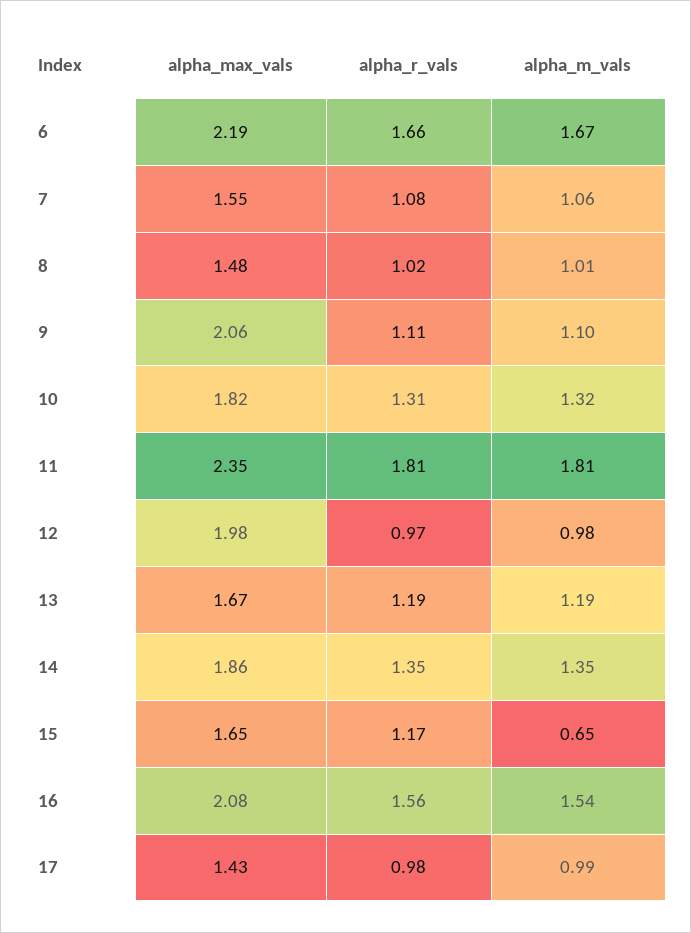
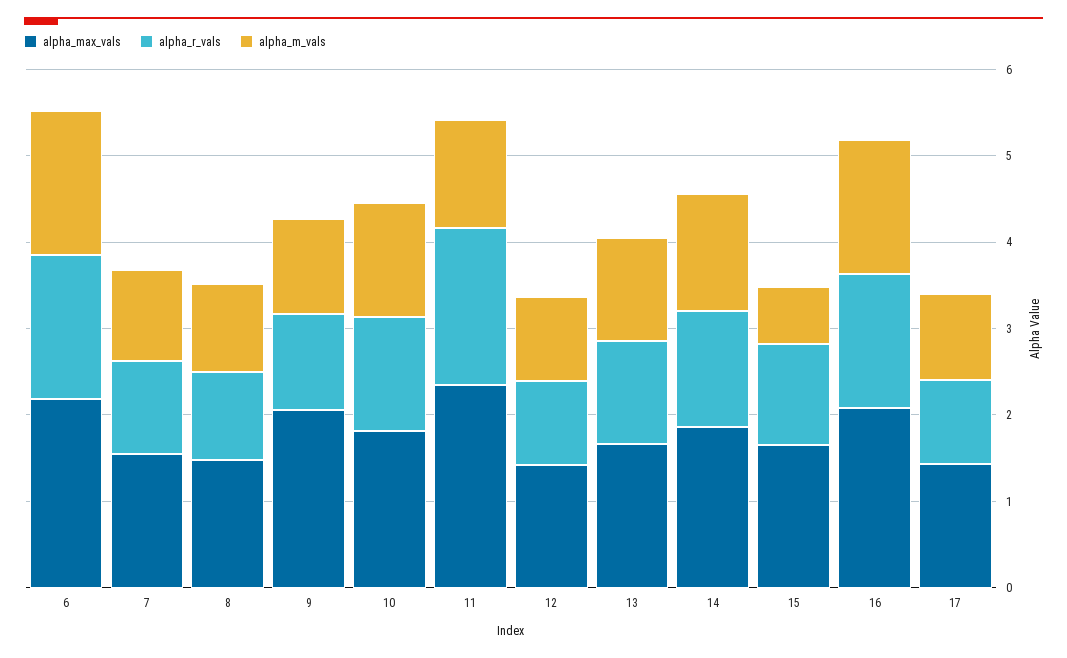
  {
    "alpha_max_vals": {
      "6": 2.19,
      "7": 1.55,
      "8": 1.48,
      "9": 2.06,
      "10": 1.82,
      "11": 2.35,
-     "12": 1.98,
+     "12": 1.4,
      "13": 1.67,
      "14": 1.86,
      "15": 1.65,
      "16": 2.08,
      "17": 1.43
    },
    "alpha_r_vals": {
      "6": 1.66,
      "7": 1.08,
      "8": 1.02,
      "9": 1.11,
      "10": 1.31,
      "11": 1.81,
      "12": 0.97,
      "13": 1.19,
      "14": 1.35,
      "15": 1.17,
      "16": 1.56,
      "17": 0.98
    },
    "alpha_m_vals": {
      "6": 1.67,
      "7": 1.06,
      "8": 1.01,
      "9": 1.1,
      "10": 1.32,
-     "11": 1.81,
+     "11": 1.2,
      "12": 0.98,
      "13": 1.19,
      "14": 1.35,
      "15": 0.65,
      "16": 1.54,
      "17": 0.99
    }
  }

